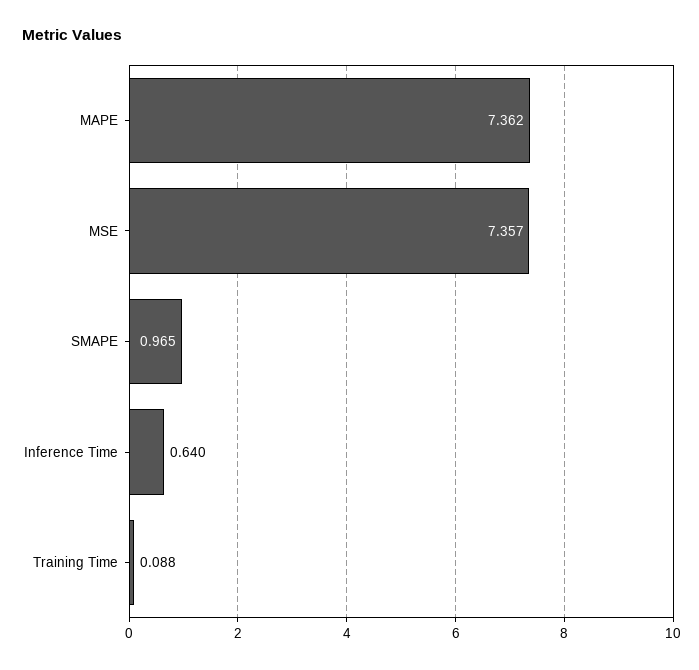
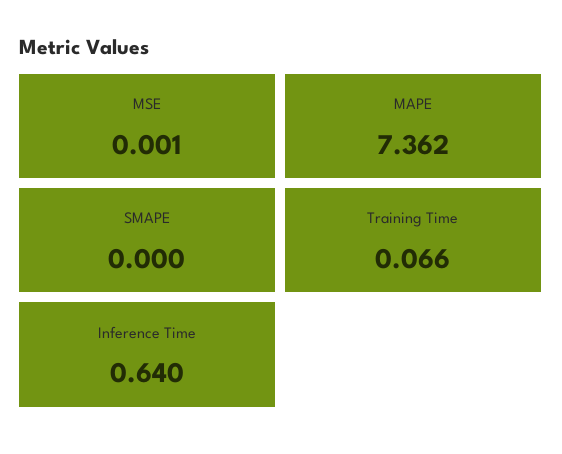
  {
    "MAPE": 7.362,
-   "MSE": 7.357,
+   "MSE": 0.001,
-   "SMAPE": 0.965,
+   "SMAPE": 0,
    "Inference Time": 0.64,
-   "Training Time": 0.088
+   "Training Time": 0.066
  }

